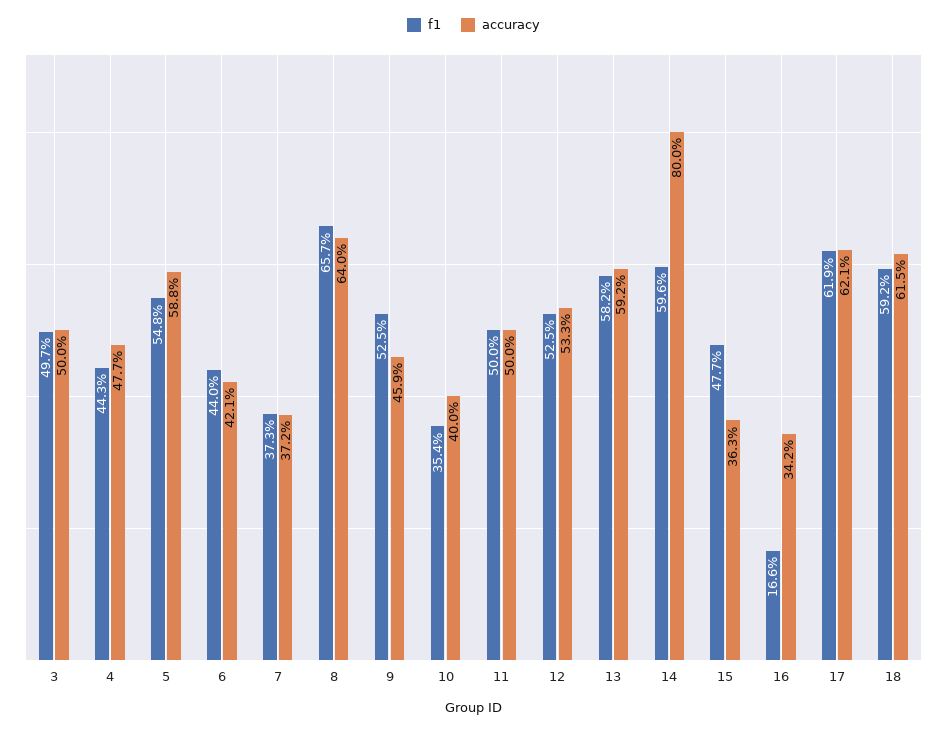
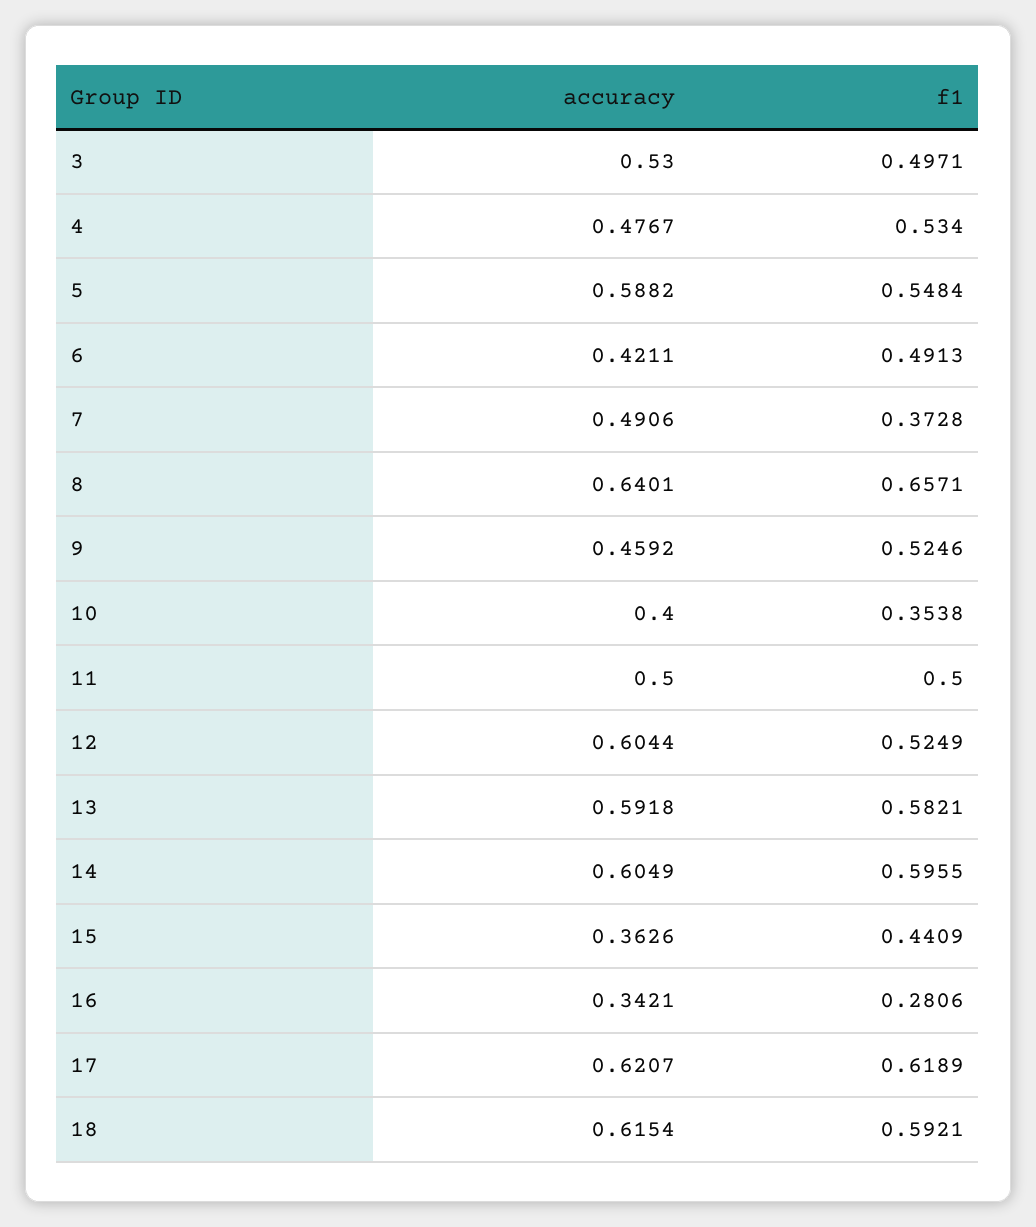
  {
    "f1": {
      "3": 0.4971,
-     "4": 0.443,
+     "4": 0.534,
      "5": 0.5484,
-     "6": 0.44,
+     "6": 0.4913,
      "7": 0.3728,
      "8": 0.6571,
      "9": 0.5246,
      "10": 0.3538,
      "11": 0.5,
      "12": 0.5249,
      "13": 0.5821,
      "14": 0.5955,
-     "15": 0.477,
+     "15": 0.4409,
-     "16": 0.166,
+     "16": 0.2806,
      "17": 0.6189,
      "18": 0.5921
    },
    "accuracy": {
-     "3": 0.5,
+     "3": 0.53,
      "4": 0.4767,
      "5": 0.5882,
      "6": 0.4211,
-     "7": 0.372,
+     "7": 0.4906,
      "8": 0.6401,
      "9": 0.4592,
      "10": 0.4,
      "11": 0.5,
-     "12": 0.533,
+     "12": 0.6044,
      "13": 0.5918,
-     "14": 0.8,
+     "14": 0.6049,
      "15": 0.3626,
      "16": 0.3421,
      "17": 0.6207,
      "18": 0.6154
    }
  }

